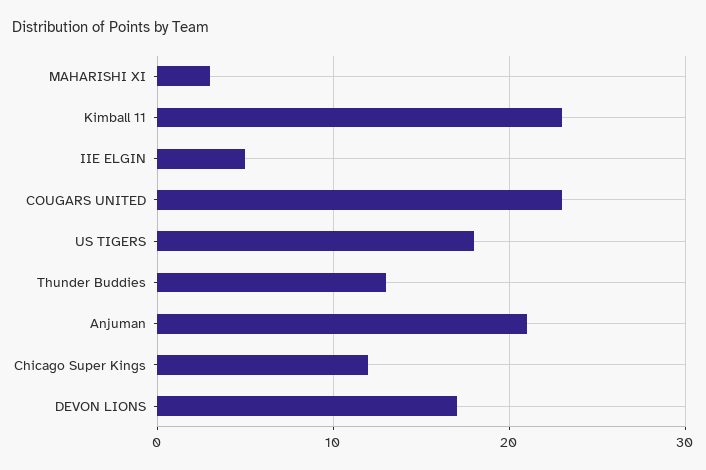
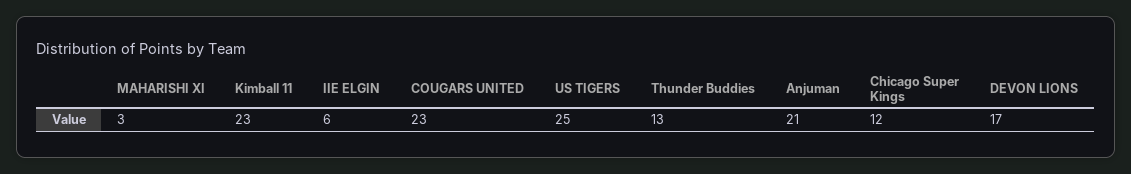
  {
    "MAHARISHI XI": 3,
    "Kimball 11": 23,
-   "IIE ELGIN": 5,
+   "IIE ELGIN": 6,
    "COUGARS UNITED": 23,
-   "US TIGERS": 18,
+   "US TIGERS": 25,
    "Thunder Buddies": 13,
    "Anjuman": 21,
    "Chicago Super Kings": 12,
    "DEVON LIONS": 17
  }

